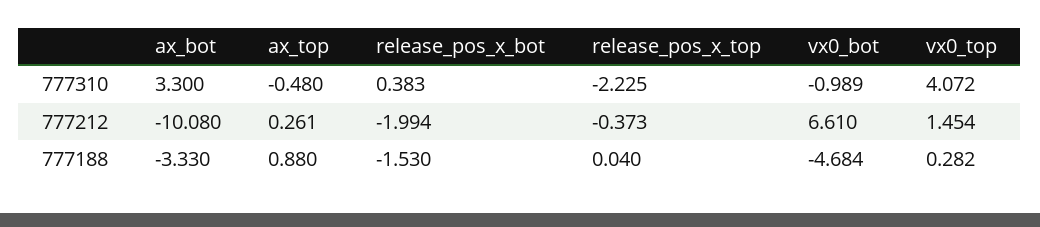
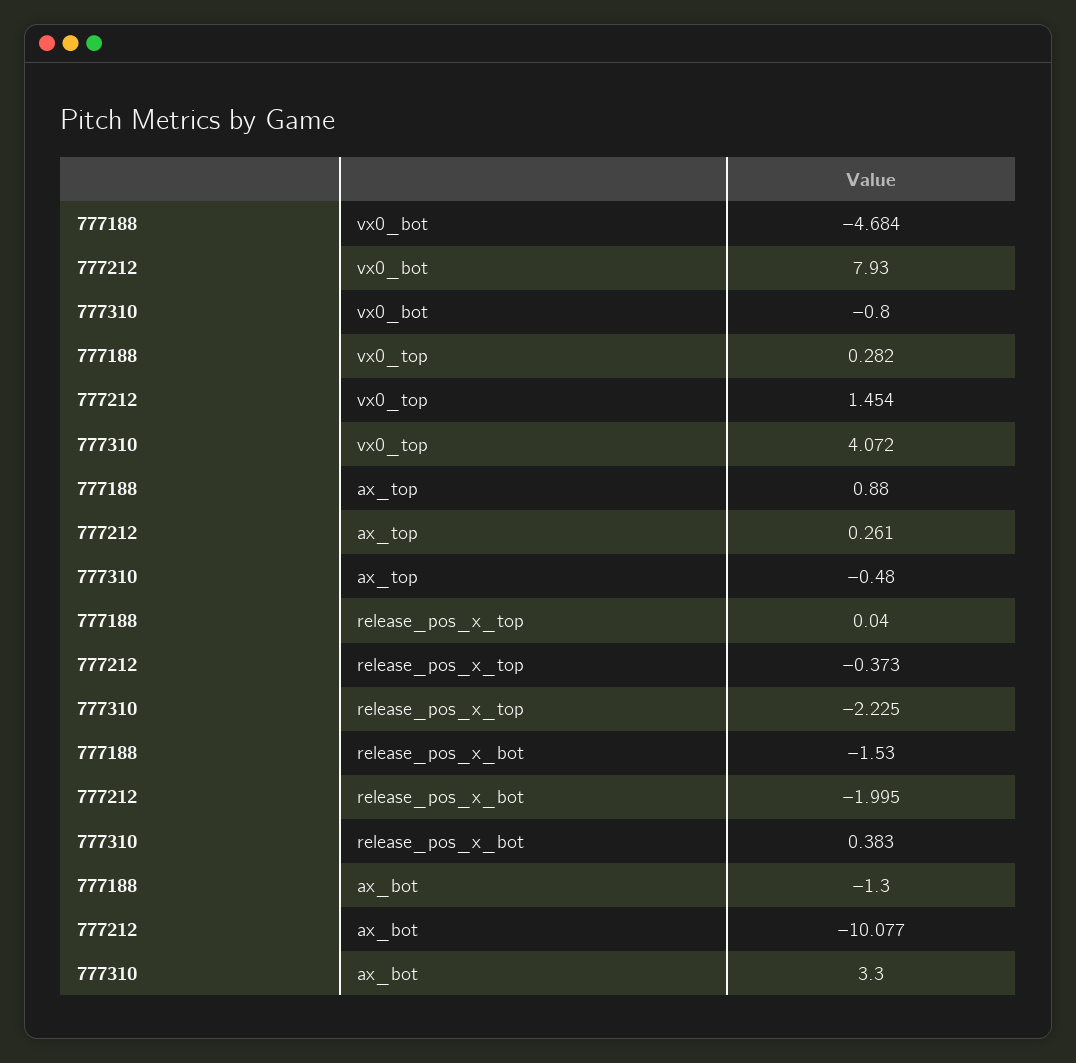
  {
    "ax_bot": {
      "777310": 3.3,
-     "777212": -10.08,
+     "777212": -10.077,
-     "777188": -3.33
+     "777188": -1.3
    },
    "ax_top": {
      "777310": -0.48,
      "777212": 0.261,
      "777188": 0.88
    },
    "release_pos_x_bot": {
      "777310": 0.383,
-     "777212": -1.994,
+     "777212": -1.995,
      "777188": -1.53
    },
    "release_pos_x_top": {
      "777310": -2.225,
      "777212": -0.373,
      "777188": 0.04
    },
    "vx0_bot": {
-     "777310": -0.989,
+     "777310": -0.8,
-     "777212": 6.61,
+     "777212": 7.93,
      "777188": -4.684
    },
    "vx0_top": {
      "777310": 4.072,
      "777212": 1.454,
      "777188": 0.282
    }
  }

